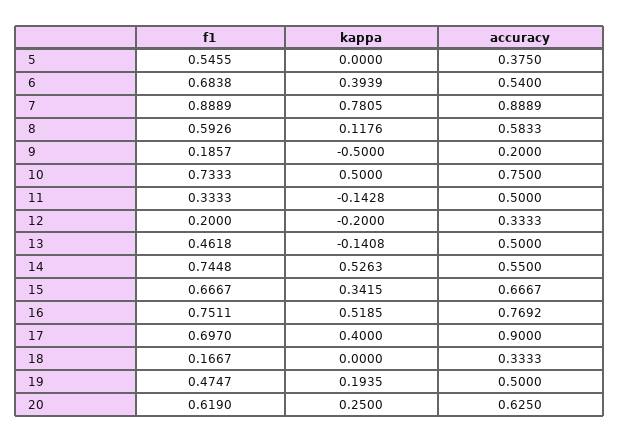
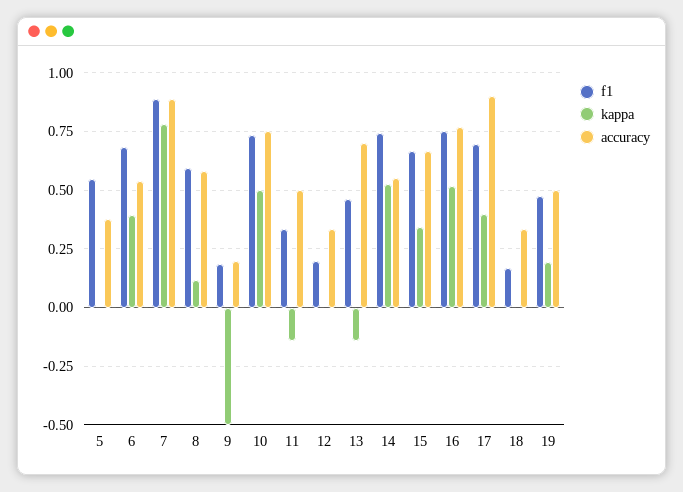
  {
    "f1": {
      "5": 0.5455,
      "6": 0.6838,
      "7": 0.8889,
      "8": 0.5926,
      "9": 0.1857,
      "10": 0.7333,
      "11": 0.3333,
      "12": 0.2,
      "13": 0.4618,
      "14": 0.7448,
      "15": 0.6667,
      "16": 0.7511,
      "17": 0.697,
      "18": 0.1667,
-     "19": 0.4747,
+     "19": 0.4747
-     "20": 0.619
    },
    "kappa": {
      "5": 0,
      "6": 0.3939,
      "7": 0.7805,
      "8": 0.1176,
      "9": -0.5,
      "10": 0.5,
      "11": -0.1428,
-     "12": -0.2,
+     "12": 0,
      "13": -0.1408,
      "14": 0.5263,
      "15": 0.3415,
      "16": 0.5185,
      "17": 0.4,
      "18": 0,
-     "19": 0.1935,
+     "19": 0.1935
-     "20": 0.25
    },
    "accuracy": {
      "5": 0.375,
      "6": 0.54,
      "7": 0.8889,
      "8": 0.5833,
      "9": 0.2,
      "10": 0.75,
      "11": 0.5,
      "12": 0.3333,
-     "13": 0.5,
+     "13": 0.7,
      "14": 0.55,
      "15": 0.6667,
      "16": 0.7692,
      "17": 0.9,
      "18": 0.3333,
-     "19": 0.5,
+     "19": 0.5
-     "20": 0.625
    }
  }

